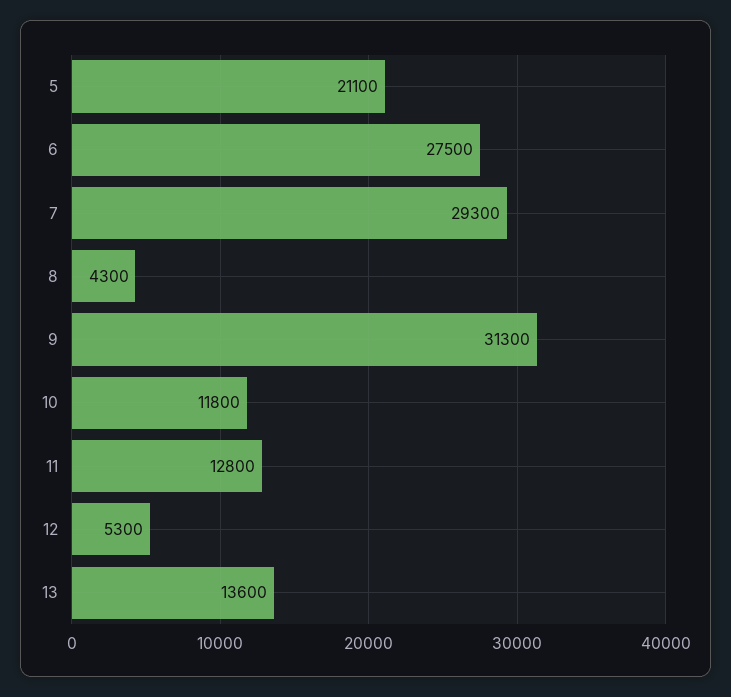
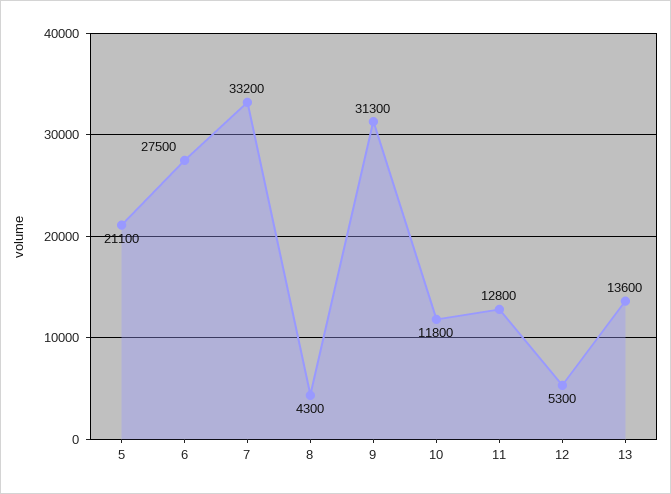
  {
    "5": 21100,
    "6": 27500,
-   "7": 29300,
+   "7": 33200,
    "8": 4300,
    "9": 31300,
    "10": 11800,
    "11": 12800,
    "12": 5300,
    "13": 13600
  }

